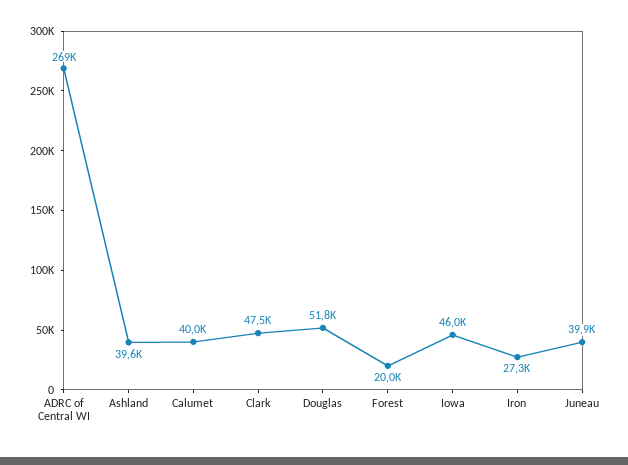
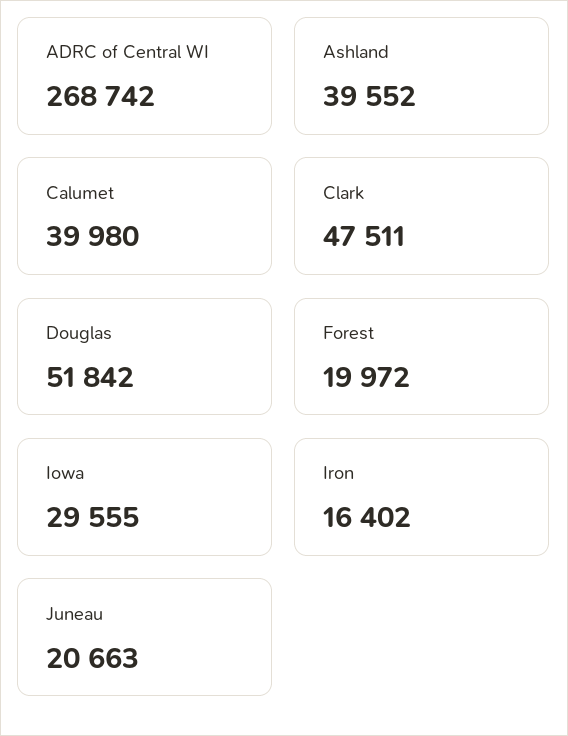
  {
    "ADRC of Central WI": 268742,
    "Ashland": 39552,
    "Calumet": 39980,
    "Clark": 47511,
    "Douglas": 51842,
    "Forest": 19972,
-   "Iowa": 46000,
+   "Iowa": 29555,
-   "Iron": 27300,
+   "Iron": 16402,
-   "Juneau": 39900
+   "Juneau": 20663
  }

